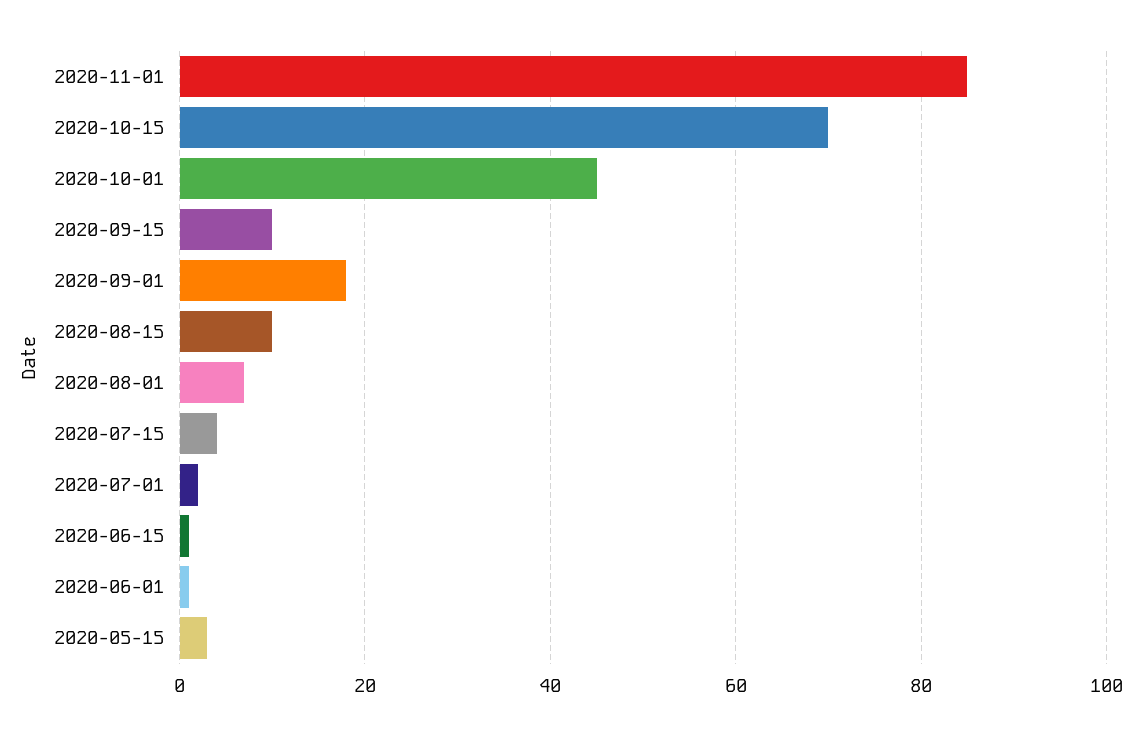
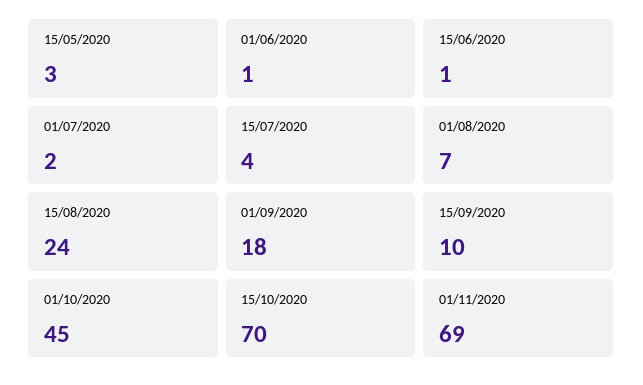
  {
-   "2020-11-01": 85,
+   "2020-11-01": 69,
    "2020-10-15": 70,
    "2020-10-01": 45,
    "2020-09-15": 10,
    "2020-09-01": 18,
-   "2020-08-15": 10,
+   "2020-08-15": 24,
    "2020-08-01": 7,
    "2020-07-15": 4,
    "2020-07-01": 2,
    "2020-06-15": 1,
    "2020-06-01": 1,
    "2020-05-15": 3
  }

